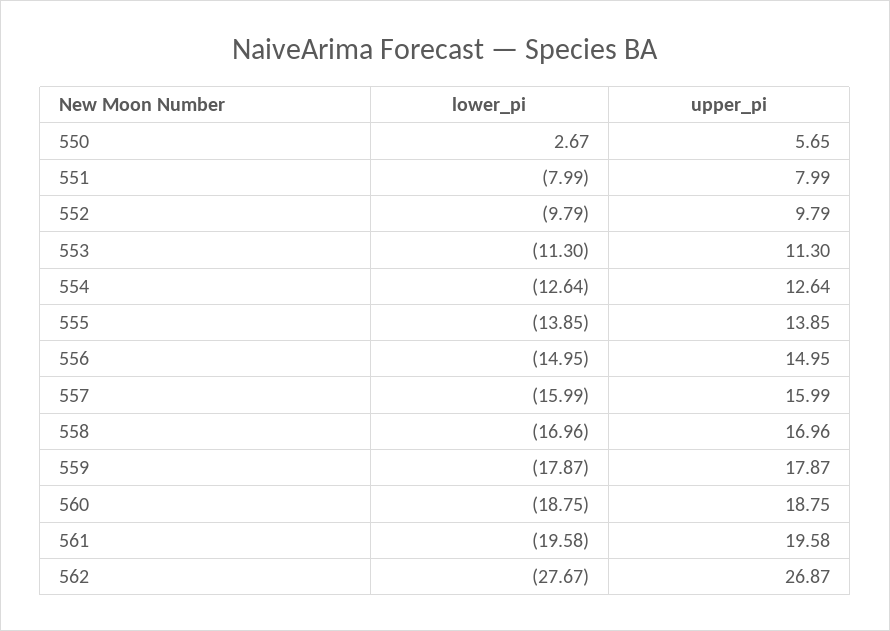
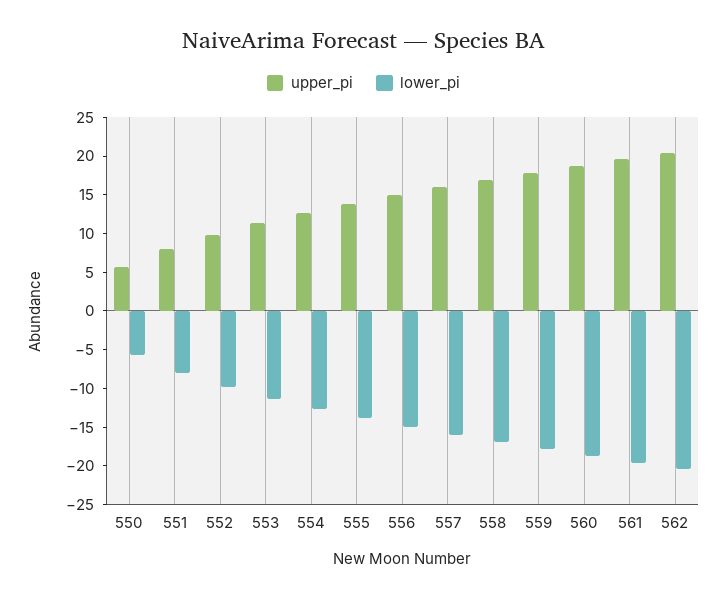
  {
    "lower_pi": {
-     "550": 2.67,
+     "550": -5,
      "551": -7.99,
      "552": -9.79,
      "553": -11.3,
      "554": -12.64,
      "555": -13.85,
      "556": -14.95,
      "557": -15.99,
      "558": -16.96,
      "559": -17.87,
      "560": -18.75,
      "561": -19.58,
-     "562": -27.67
+     "562": -20
    },
    "upper_pi": {
      "550": 5.65,
      "551": 7.99,
      "552": 9.79,
      "553": 11.3,
      "554": 12.64,
      "555": 13.85,
      "556": 14.95,
      "557": 15.99,
      "558": 16.96,
      "559": 17.87,
      "560": 18.75,
      "561": 19.58,
-     "562": 26.87
+     "562": 20
    }
  }

